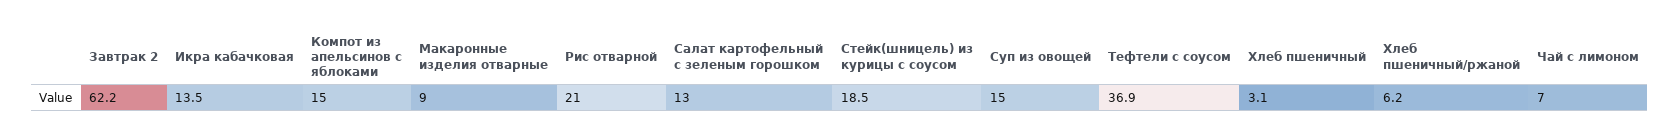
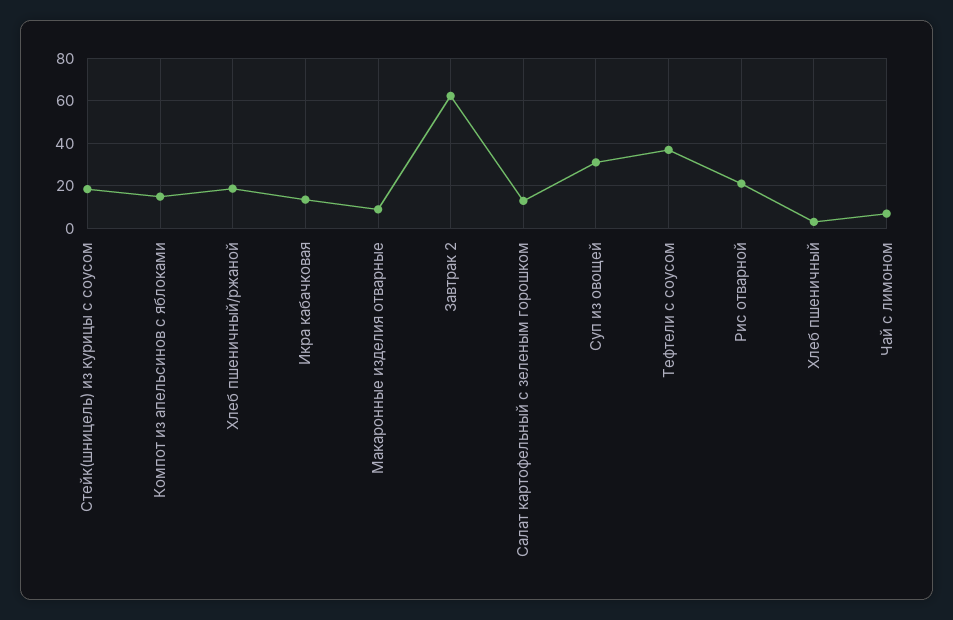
  {
    "Завтрак 2": 62.2,
    "Икра кабачковая": 13.5,
    "Компот из апельсинов с яблоками": 15,
    "Макаронные изделия отварные": 9,
    "Рис отварной": 21,
    "Салат картофельный с зеленым горошком": 13,
    "Стейк(шницель) из курицы с соусом": 18.5,
-   "Суп из овощей": 15,
+   "Суп из овощей": 30,
    "Тефтели с соусом": 36.9,
    "Хлеб пшеничный": 3.1,
-   "Хлеб пшеничный/ржаной": 6.2,
+   "Хлеб пшеничный/ржаной": 20,
    "Чай с лимоном": 7
  }

